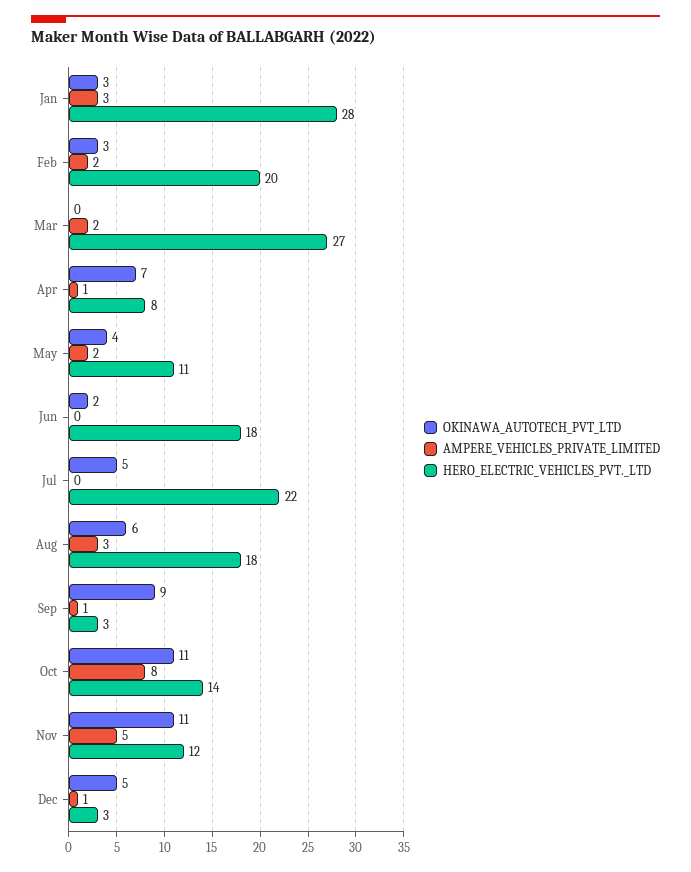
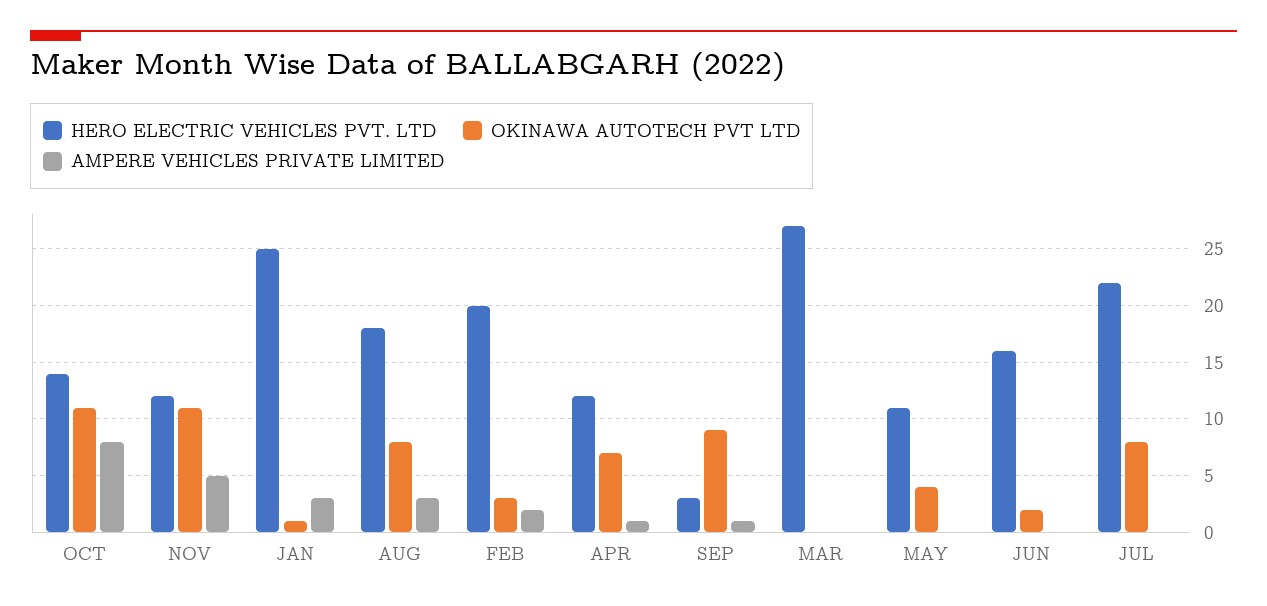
  {
    "OKINAWA_AUTOTECH_PVT_LTD": {
-     "Jan": 3,
+     "Jan": 1,
      "Feb": 3,
      "Mar": 0,
      "Apr": 7,
      "May": 4,
      "Jun": 2,
-     "Jul": 5,
+     "Jul": 8,
-     "Aug": 6,
+     "Aug": 8,
      "Sep": 9,
      "Oct": 11,
-     "Nov": 11,
+     "Nov": 11
-     "Dec": 5
    },
    "AMPERE_VEHICLES_PRIVATE_LIMITED": {
      "Jan": 3,
      "Feb": 2,
-     "Mar": 2,
+     "Mar": 0,
      "Apr": 1,
-     "May": 2,
+     "May": 0,
      "Jun": 0,
      "Jul": 0,
      "Aug": 3,
      "Sep": 1,
      "Oct": 8,
-     "Nov": 5,
+     "Nov": 5
-     "Dec": 1
    },
    "HERO_ELECTRIC_VEHICLES_PVT._LTD": {
-     "Jan": 28,
+     "Jan": 25,
      "Feb": 20,
      "Mar": 27,
-     "Apr": 8,
+     "Apr": 12,
      "May": 11,
-     "Jun": 18,
+     "Jun": 16,
      "Jul": 22,
      "Aug": 18,
      "Sep": 3,
      "Oct": 14,
-     "Nov": 12,
+     "Nov": 12
-     "Dec": 3
    }
  }

